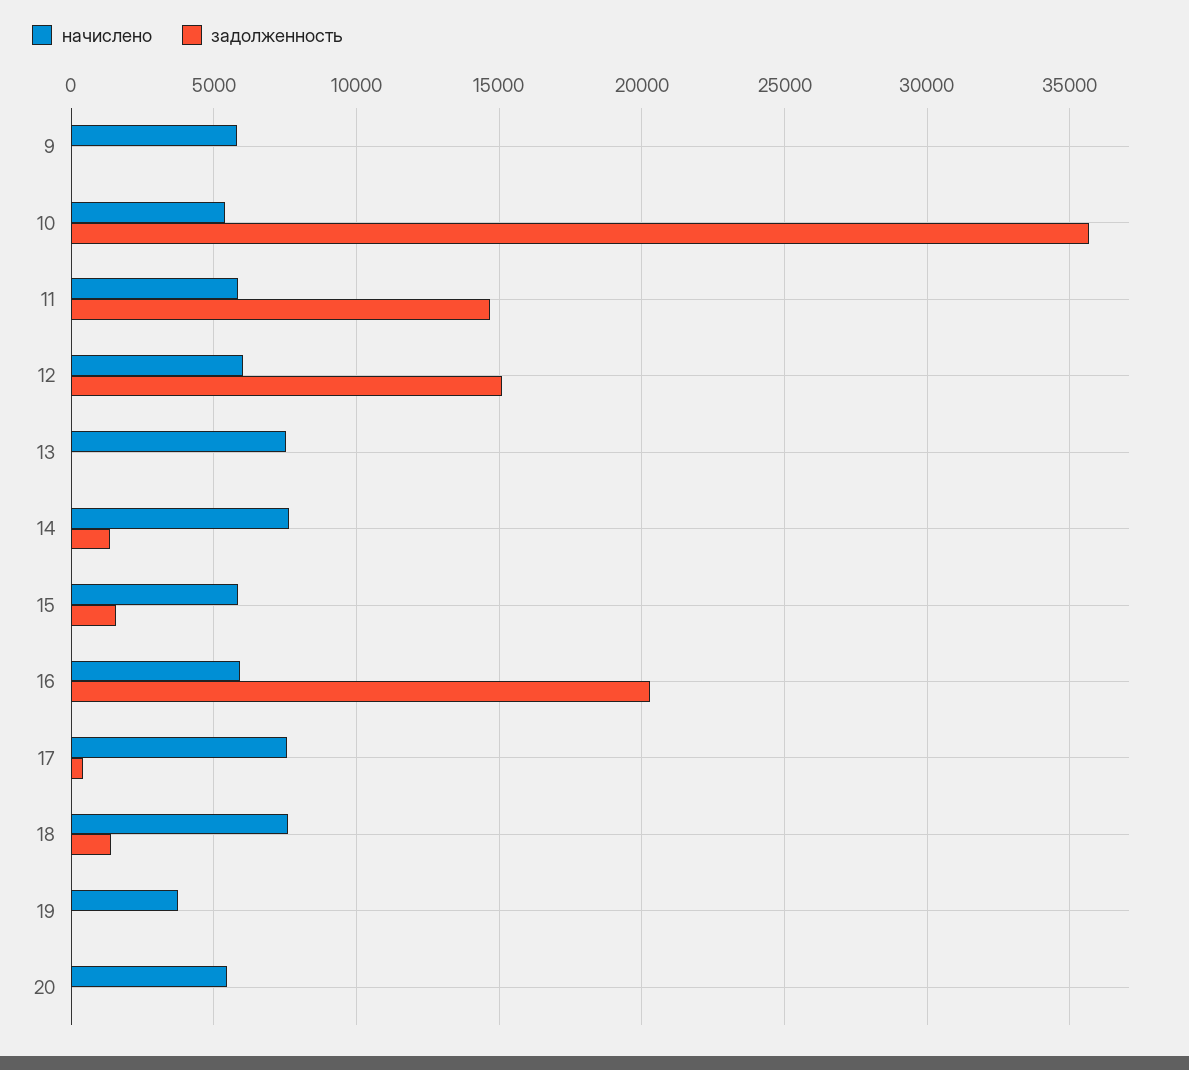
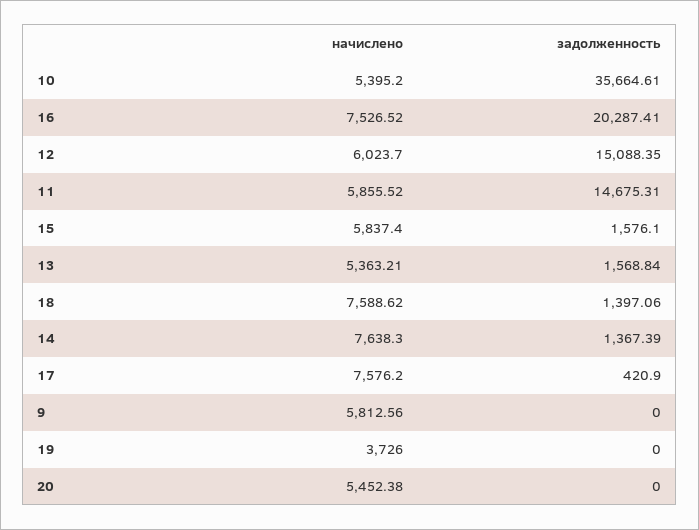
  {
    "начислено": {
      "9": 5812.56,
      "10": 5395.2,
      "11": 5855.52,
      "12": 6023.7,
-     "13": 7500,
+     "13": 5363.21,
      "14": 7638.3,
      "15": 5837.4,
-     "16": 6000,
+     "16": 7526.52,
      "17": 7576.2,
      "18": 7588.62,
      "19": 3726,
      "20": 5452.38
    },
    "задолженность": {
      "9": 0,
      "10": 35664.61,
      "11": 14675.31,
      "12": 15088.35,
-     "13": 0,
+     "13": 1568.84,
      "14": 1367.39,
      "15": 1576.1,
      "16": 20287.41,
      "17": 420.9,
      "18": 1397.06,
      "19": 0,
      "20": 0
    }
  }

